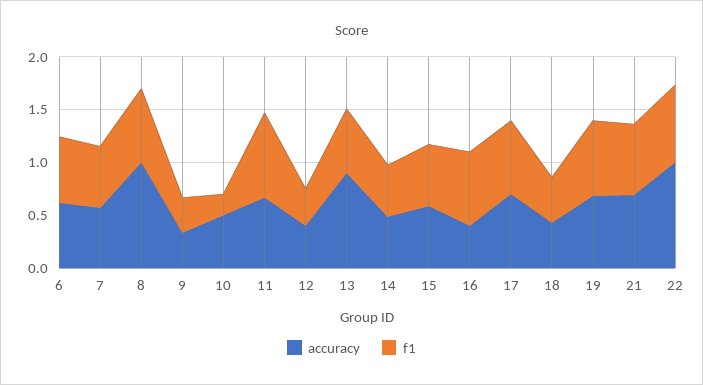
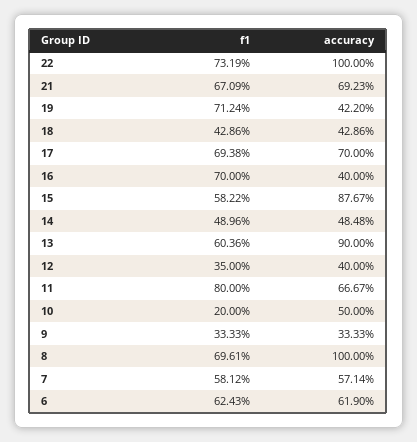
  {
    "accuracy": {
      "6": 0.619,
      "7": 0.5714,
      "8": 1,
      "9": 0.3333,
      "10": 0.5,
      "11": 0.6667,
      "12": 0.4,
      "13": 0.9,
      "14": 0.4848,
-     "15": 0.6,
+     "15": 0.8767,
      "16": 0.4,
      "17": 0.7,
      "18": 0.4286,
-     "19": 0.7,
+     "19": 0.422,
      "21": 0.6923,
      "22": 1
    },
    "f1": {
      "6": 0.6243,
      "7": 0.5812,
      "8": 0.6961,
      "9": 0.3333,
      "10": 0.2,
      "11": 0.8,
      "12": 0.35,
      "13": 0.6036,
      "14": 0.4896,
      "15": 0.5822,
      "16": 0.7,
      "17": 0.6938,
      "18": 0.4286,
      "19": 0.7124,
      "21": 0.6709,
      "22": 0.7319
    }
  }

